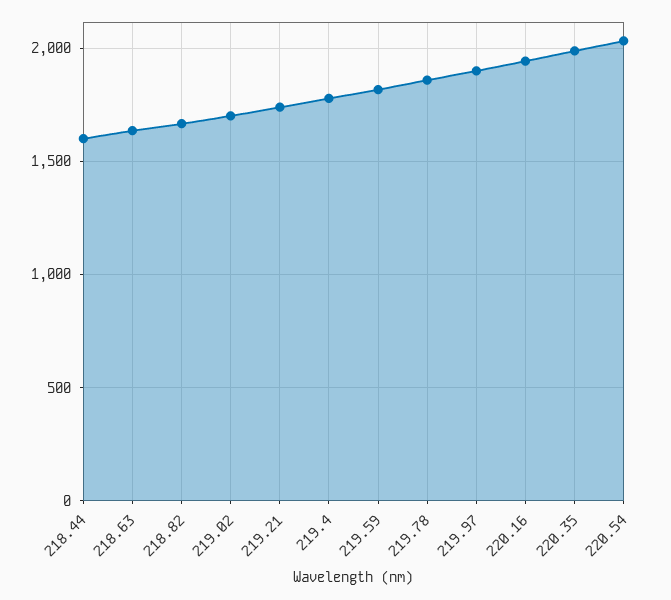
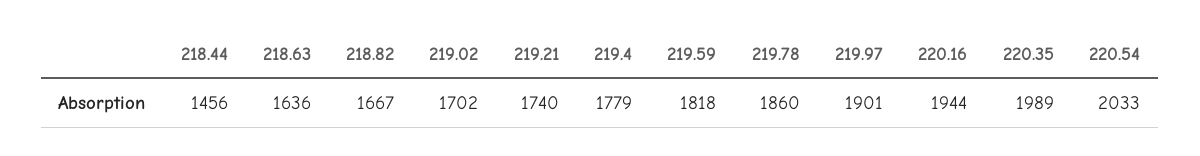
  {
-   "218.44": 1600,
+   "218.44": 1456,
    "218.63": 1636,
    "218.82": 1667,
    "219.02": 1702,
    "219.21": 1740,
    "219.4": 1779,
    "219.59": 1818,
    "219.78": 1860,
    "219.97": 1901,
    "220.16": 1944,
    "220.35": 1989,
    "220.54": 2033
  }

